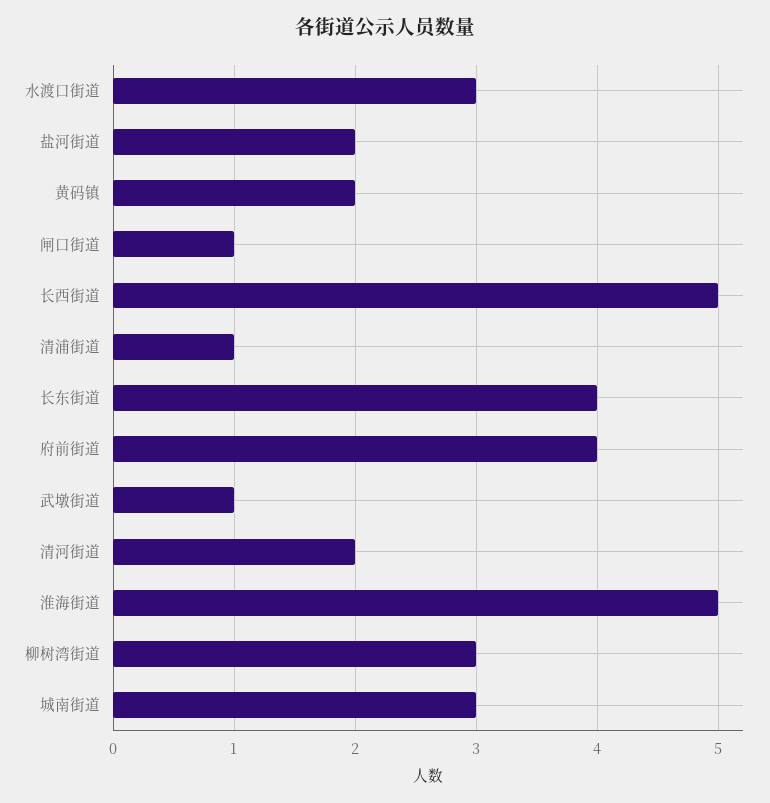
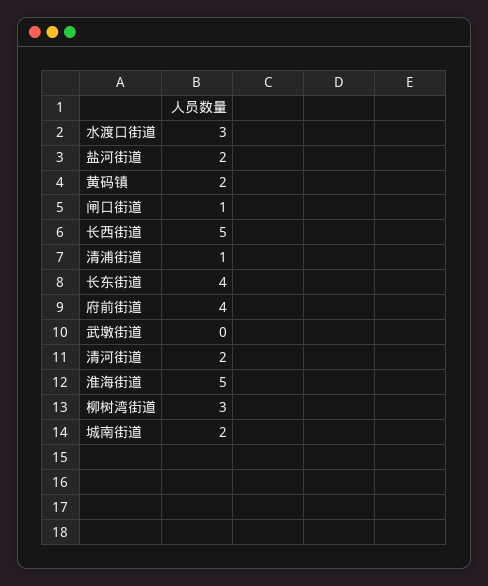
  {
    "水渡口街道": 3,
    "盐河街道": 2,
    "黄码镇": 2,
    "闸口街道": 1,
    "长西街道": 5,
    "清浦街道": 1,
    "长东街道": 4,
    "府前街道": 4,
-   "武墩街道": 1,
+   "武墩街道": 0,
    "清河街道": 2,
    "淮海街道": 5,
    "柳树湾街道": 3,
-   "城南街道": 3
+   "城南街道": 2
  }

